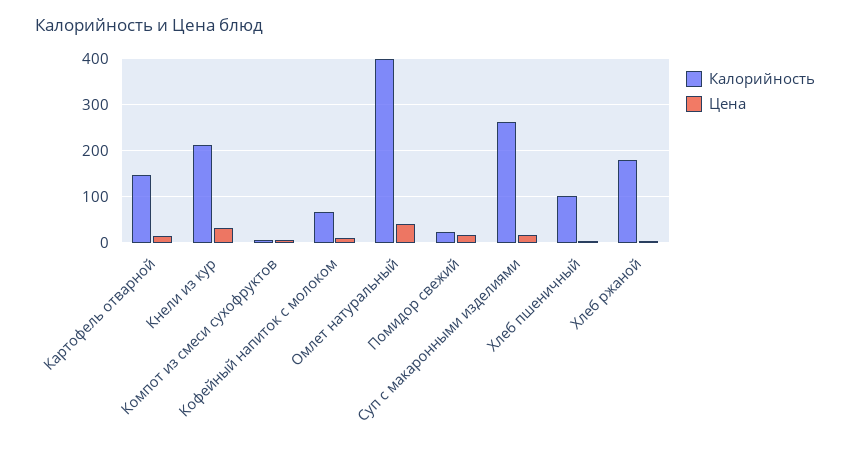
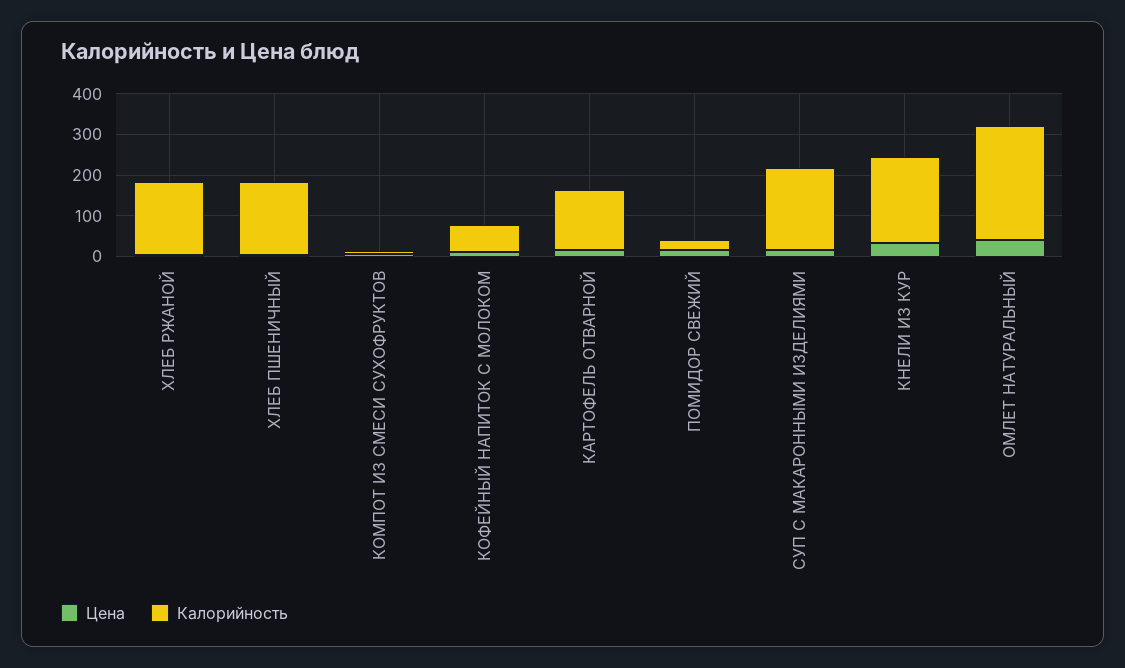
  {
    "Калорийность": {
      "Картофель отварной": 140,
      "Кнели из кур": 220,
      "Компот из смеси сухофруктов": 0,
      "Кофейный напиток с молоком": 60,
-     "Омлет натуральный": 400,
+     "Омлет натуральный": 280,
      "Помидор свежий": 20,
-     "Суп с макаронными изделиями": 260,
+     "Суп с макаронными изделиями": 200,
-     "Хлеб пшеничный": 100,
+     "Хлеб пшеничный": 180,
      "Хлеб ржаной": 180
    },
    "Цена": {
      "Картофель отварной": 20,
      "Кнели из кур": 40,
      "Компот из смеси сухофруктов": 0,
      "Кофейный напиток с молоком": 20,
      "Омлет натуральный": 40,
      "Помидор свежий": 20,
      "Суп с макаронными изделиями": 20,
      "Хлеб пшеничный": 0,
      "Хлеб ржаной": 0
    }
  }

